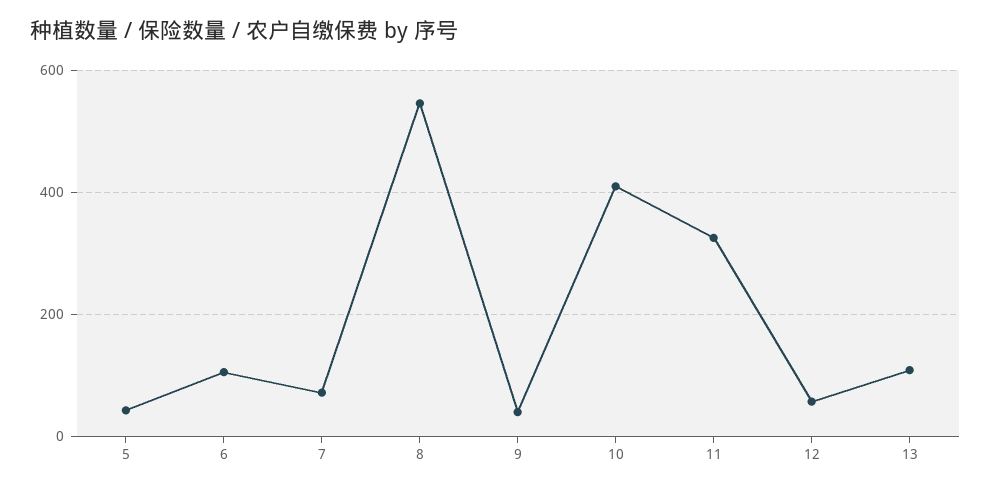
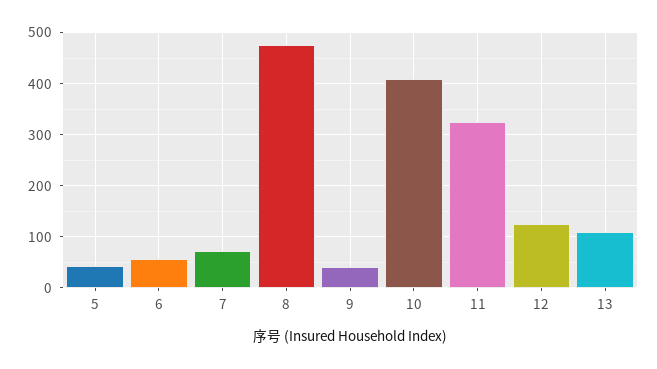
  {
    "5": 40,
-   "6": 100,
+   "6": 60,
    "7": 80,
-   "8": 540,
+   "8": 480,
    "9": 40,
    "10": 400,
    "11": 320,
-   "12": 60,
+   "12": 120,
    "13": 100
  }

